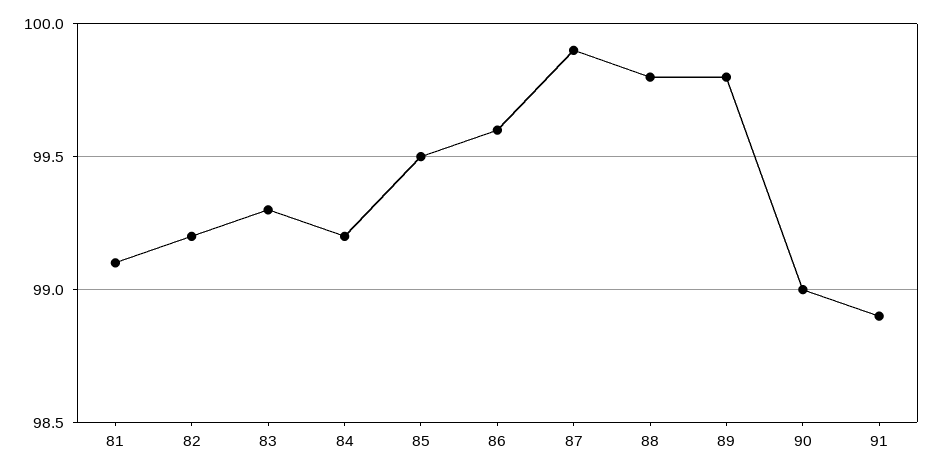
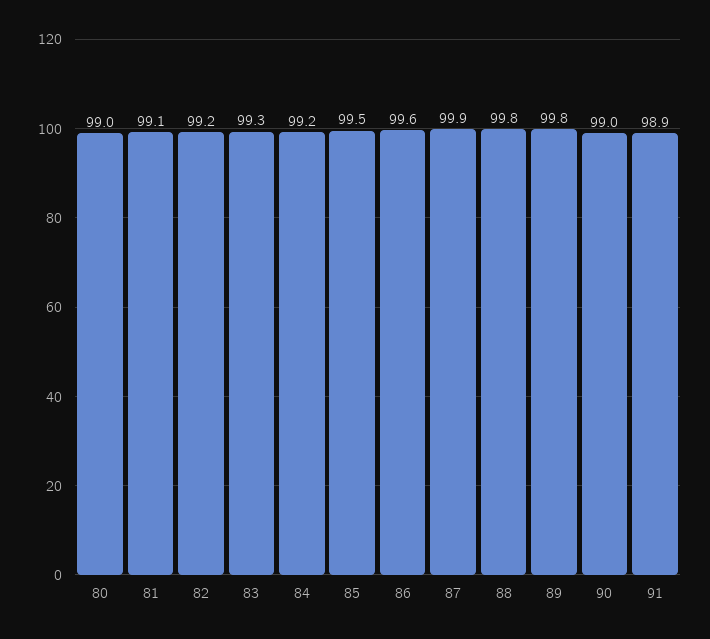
  {
    "81": 99.1,
    "82": 99.2,
    "83": 99.3,
    "84": 99.2,
    "85": 99.5,
    "86": 99.6,
    "87": 99.9,
    "88": 99.8,
    "89": 99.8,
    "90": 99,
-   "91": 98.9
+   "91": 98.9,
+   "80": 99
  }

